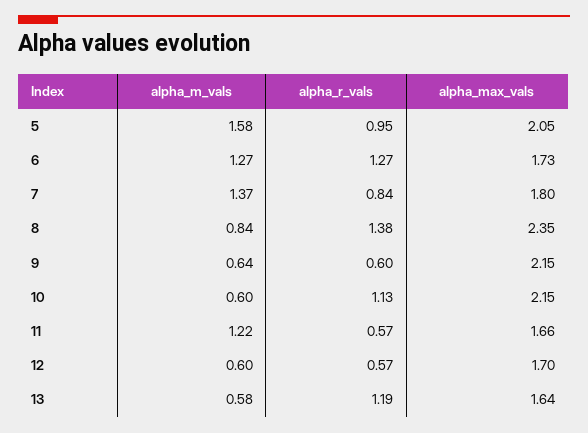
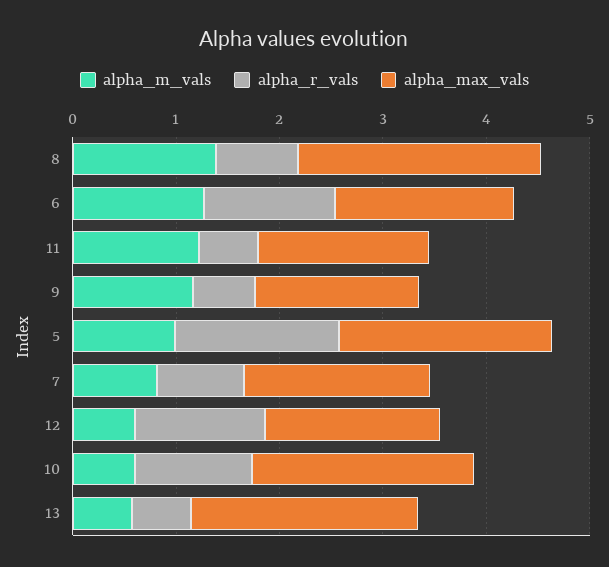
  {
    "alpha_m_vals": {
-     "5": 1.58,
+     "5": 1,
      "6": 1.27,
-     "7": 1.37,
+     "7": 0.8,
-     "8": 0.84,
+     "8": 1.4,
-     "9": 0.64,
+     "9": 1.2,
      "10": 0.6,
      "11": 1.22,
      "12": 0.6,
      "13": 0.58
    },
    "alpha_r_vals": {
-     "5": 0.95,
+     "5": 1.6,
      "6": 1.27,
      "7": 0.84,
-     "8": 1.38,
+     "8": 0.8,
      "9": 0.6,
      "10": 1.13,
      "11": 0.57,
-     "12": 0.57,
+     "12": 1.2,
-     "13": 1.19
+     "13": 0.6
    },
    "alpha_max_vals": {
      "5": 2.05,
      "6": 1.73,
      "7": 1.8,
      "8": 2.35,
-     "9": 2.15,
+     "9": 1.6,
      "10": 2.15,
      "11": 1.66,
      "12": 1.7,
-     "13": 1.64
+     "13": 2.2
    }
  }

